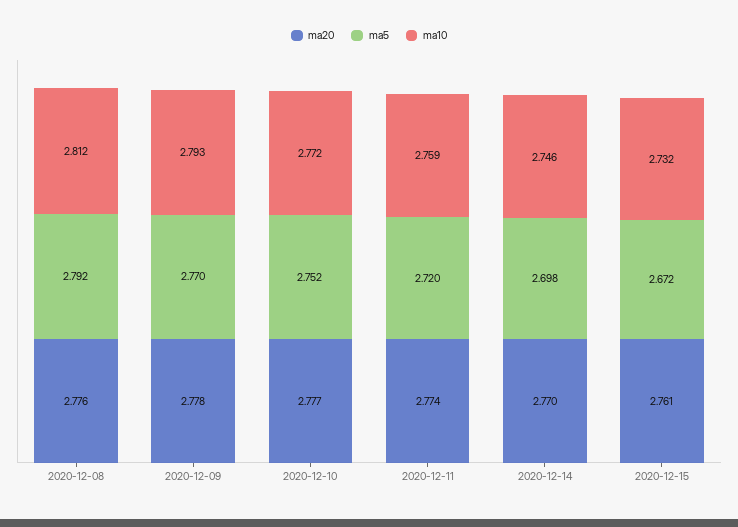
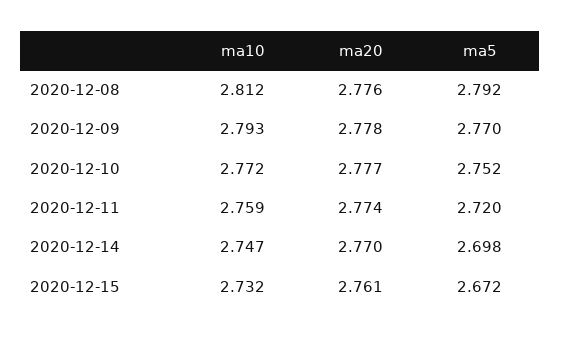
  {
    "ma20": {
      "2020-12-08": 2.776,
      "2020-12-09": 2.778,
      "2020-12-10": 2.777,
      "2020-12-11": 2.774,
      "2020-12-14": 2.77,
      "2020-12-15": 2.761
    },
    "ma5": {
      "2020-12-08": 2.792,
      "2020-12-09": 2.77,
      "2020-12-10": 2.752,
      "2020-12-11": 2.72,
      "2020-12-14": 2.698,
      "2020-12-15": 2.672
    },
    "ma10": {
      "2020-12-08": 2.812,
      "2020-12-09": 2.793,
      "2020-12-10": 2.772,
      "2020-12-11": 2.759,
-     "2020-12-14": 2.746,
+     "2020-12-14": 2.747,
      "2020-12-15": 2.732
    }
  }

